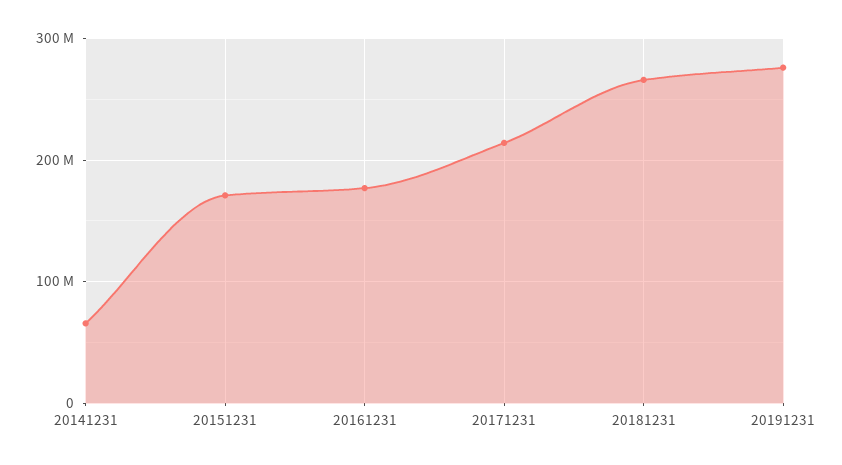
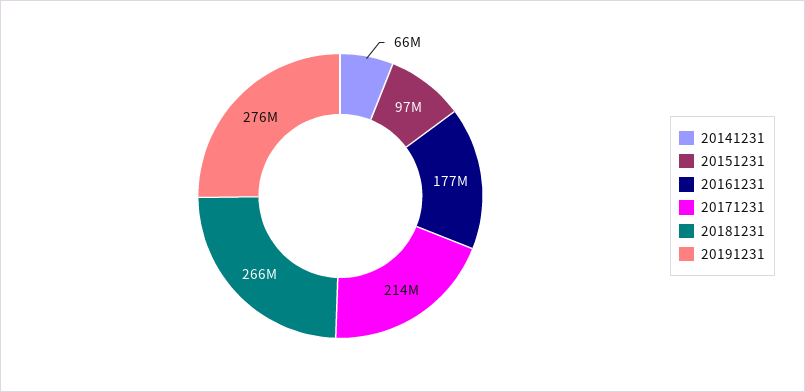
  {
    "20141231": 66000000,
-   "20151231": 170000000,
+   "20151231": 97000000,
    "20161231": 177000000,
    "20171231": 214000000,
    "20181231": 266000000,
    "20191231": 276000000
  }

